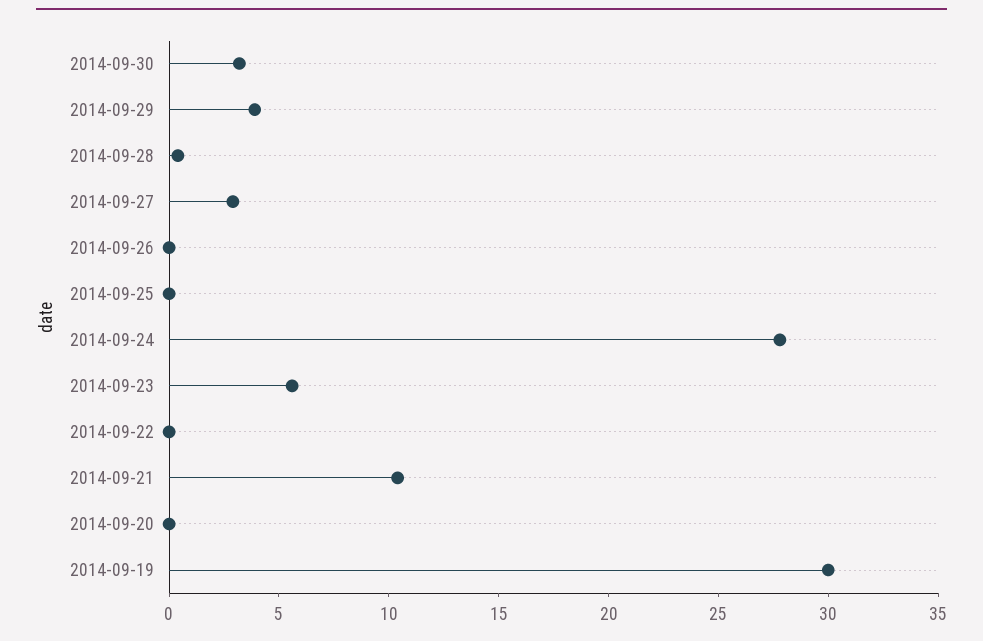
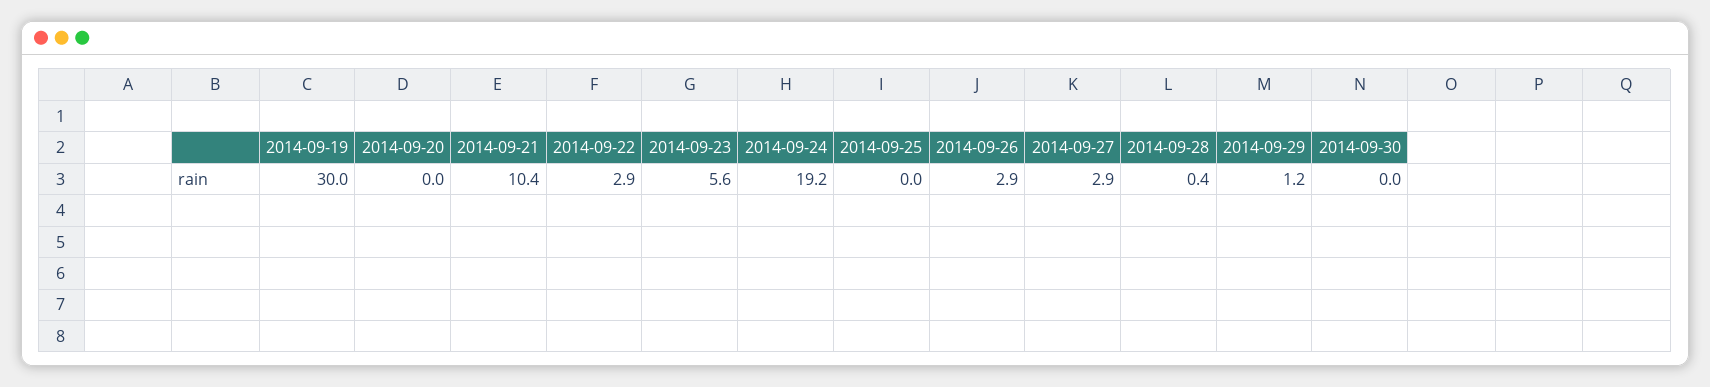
  {
-   "2014-09-30": 3,
+   "2014-09-30": 0,
-   "2014-09-29": 4,
+   "2014-09-29": 1.2,
    "2014-09-28": 0.4,
    "2014-09-27": 2.9,
-   "2014-09-26": 0,
+   "2014-09-26": 2.9,
    "2014-09-25": 0,
-   "2014-09-24": 28,
+   "2014-09-24": 19.2,
    "2014-09-23": 5.6,
-   "2014-09-22": 0,
+   "2014-09-22": 2.9,
    "2014-09-21": 10.4,
    "2014-09-20": 0,
    "2014-09-19": 30
  }

